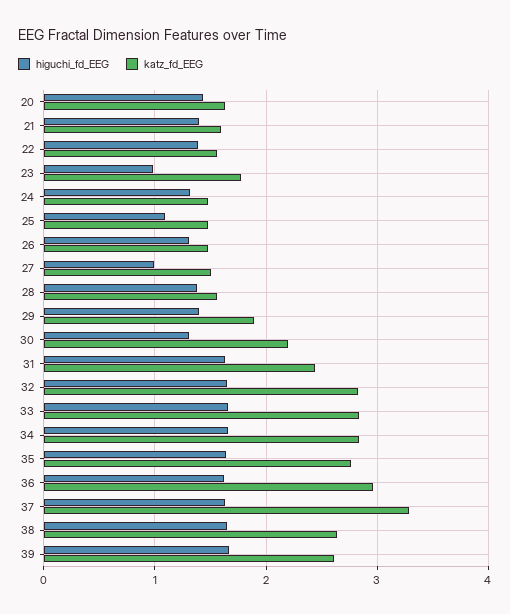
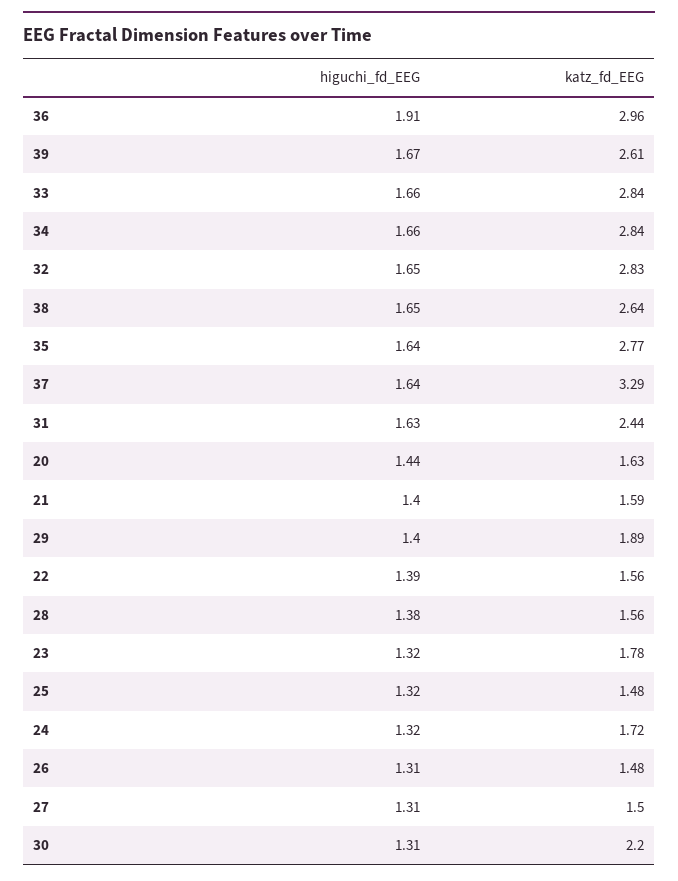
  {
    "higuchi_fd_EEG": {
      "20": 1.44,
      "21": 1.4,
      "22": 1.39,
-     "23": 1,
+     "23": 1.32,
      "24": 1.32,
-     "25": 1.1,
+     "25": 1.32,
      "26": 1.31,
-     "27": 1,
+     "27": 1.31,
      "28": 1.38,
      "29": 1.4,
      "30": 1.31,
      "31": 1.63,
      "32": 1.65,
      "33": 1.66,
      "34": 1.66,
      "35": 1.64,
-     "36": 1.6,
+     "36": 1.91,
      "37": 1.64,
      "38": 1.65,
      "39": 1.67
    },
    "katz_fd_EEG": {
      "20": 1.63,
      "21": 1.59,
      "22": 1.56,
      "23": 1.78,
-     "24": 1.5,
+     "24": 1.72,
      "25": 1.48,
      "26": 1.48,
      "27": 1.5,
      "28": 1.56,
      "29": 1.89,
      "30": 2.2,
      "31": 2.44,
      "32": 2.83,
      "33": 2.84,
      "34": 2.84,
      "35": 2.77,
      "36": 2.96,
      "37": 3.29,
      "38": 2.64,
      "39": 2.61
    }
  }

